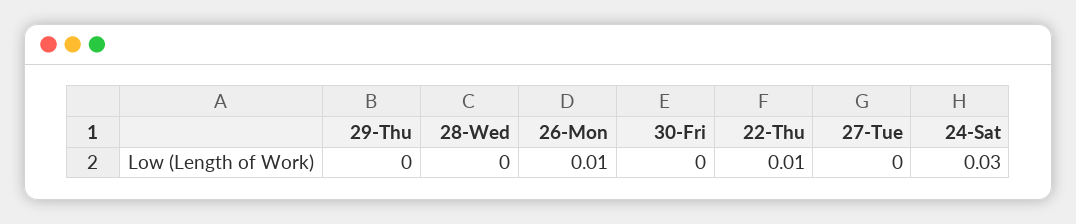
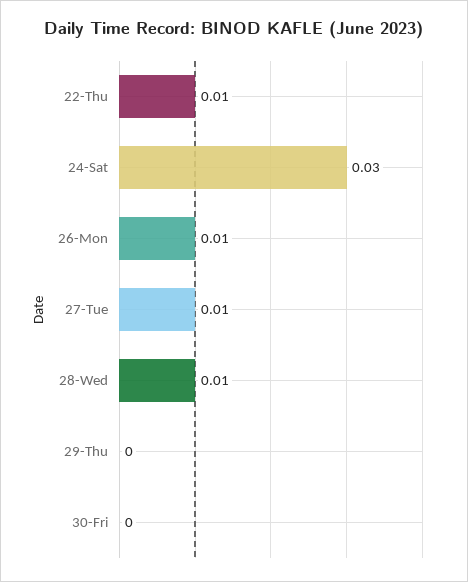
  {
    "29-Thu": 0,
-   "28-Wed": 0,
+   "28-Wed": 0.01,
    "26-Mon": 0.01,
    "30-Fri": 0,
    "22-Thu": 0.01,
-   "27-Tue": 0,
+   "27-Tue": 0.01,
    "24-Sat": 0.03
  }

